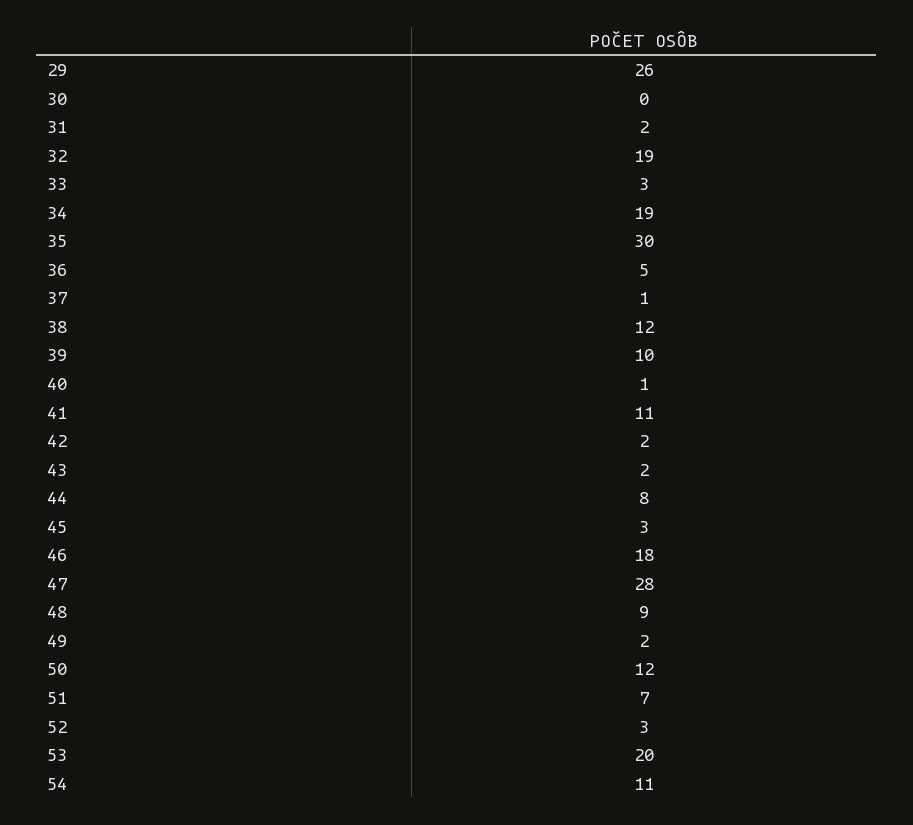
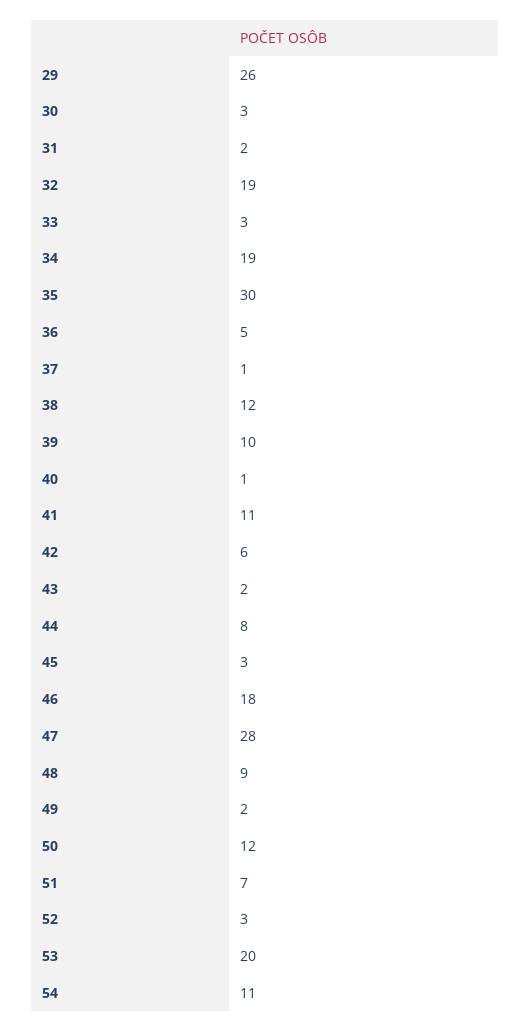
  {
    "29": 26,
-   "30": 0,
+   "30": 3,
    "31": 2,
    "32": 19,
    "33": 3,
    "34": 19,
    "35": 30,
    "36": 5,
    "37": 1,
    "38": 12,
    "39": 10,
    "40": 1,
    "41": 11,
-   "42": 2,
+   "42": 6,
    "43": 2,
    "44": 8,
    "45": 3,
    "46": 18,
    "47": 28,
    "48": 9,
    "49": 2,
    "50": 12,
    "51": 7,
    "52": 3,
    "53": 20,
    "54": 11
  }

